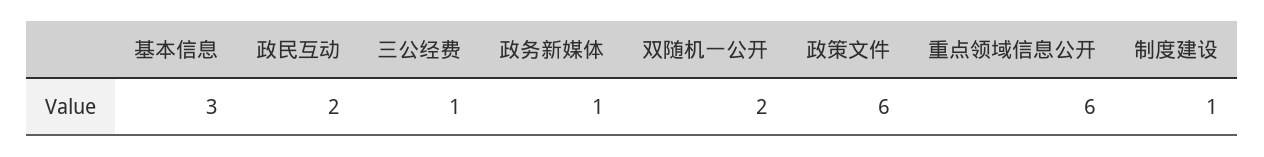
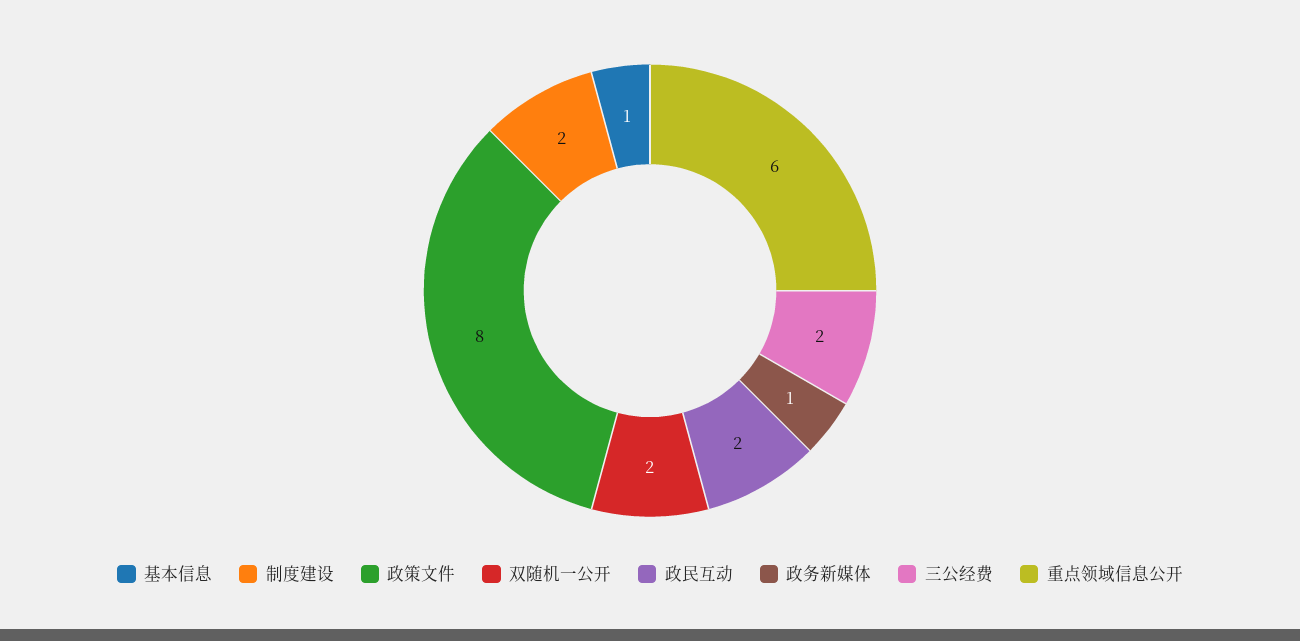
  {
-   "基本信息": 3,
+   "基本信息": 1,
    "政民互动": 2,
-   "三公经费": 1,
+   "三公经费": 2,
    "政务新媒体": 1,
    "双随机一公开": 2,
-   "政策文件": 6,
+   "政策文件": 8,
    "重点领域信息公开": 6,
-   "制度建设": 1
+   "制度建设": 2
  }

